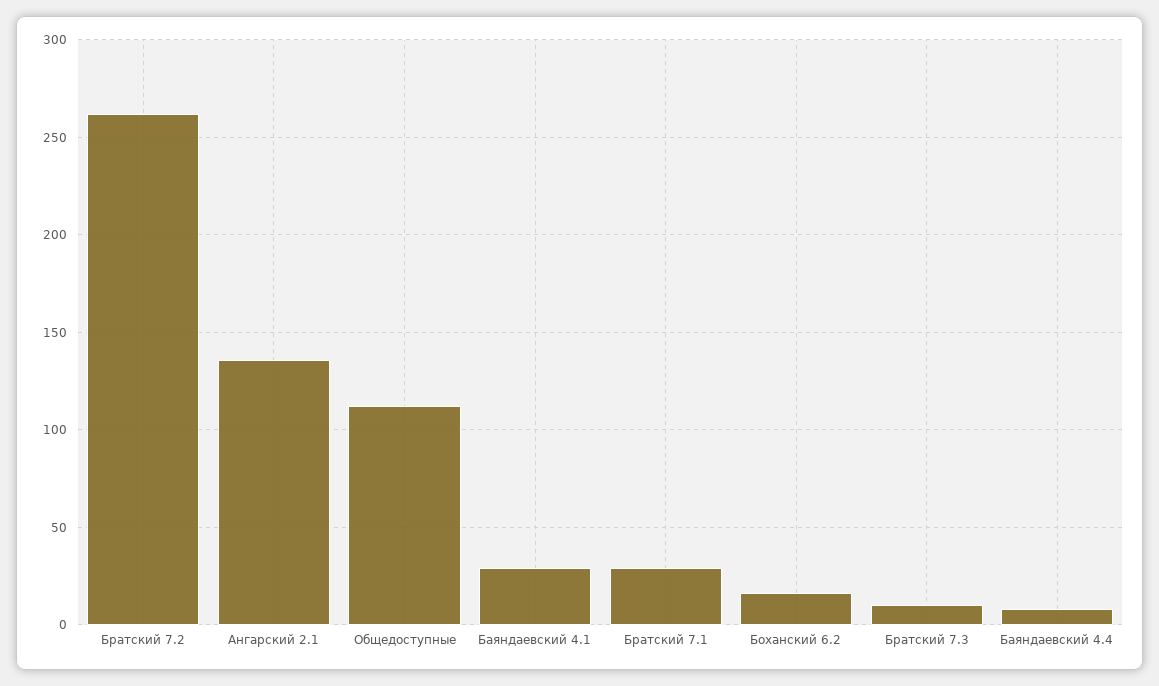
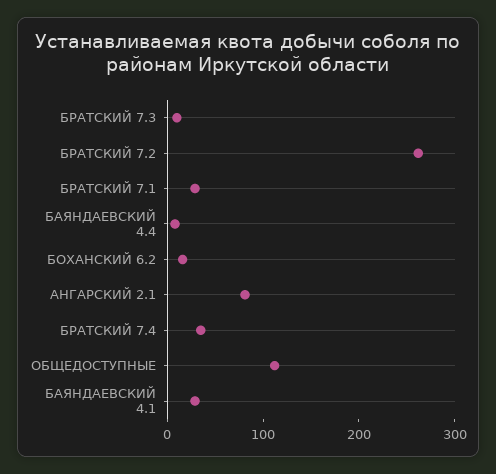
  {
    "Братский 7.2": 260,
-   "Ангарский 2.1": 135,
+   "Ангарский 2.1": 80,
    "Общедоступные": 110,
    "Баяндаевский 4.1": 30,
    "Братский 7.1": 30,
    "Боханский 6.2": 15,
    "Братский 7.3": 10,
-   "Баяндаевский 4.4": 10
+   "Баяндаевский 4.4": 10,
+   "БРАТСКИЙ 7.4": 40
  }

